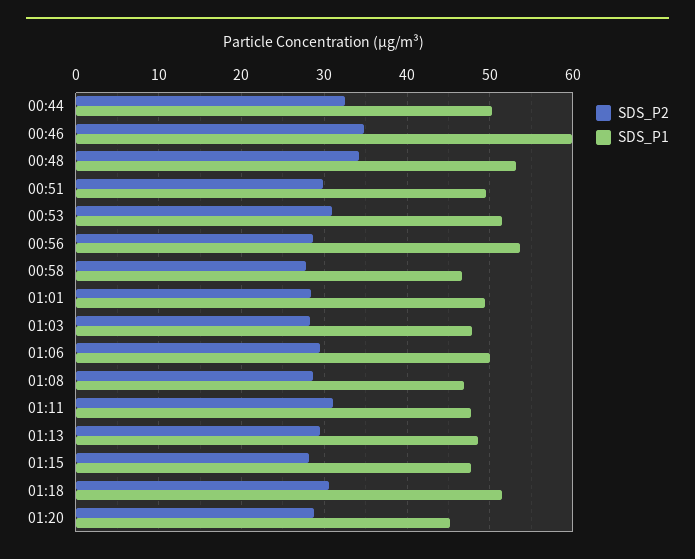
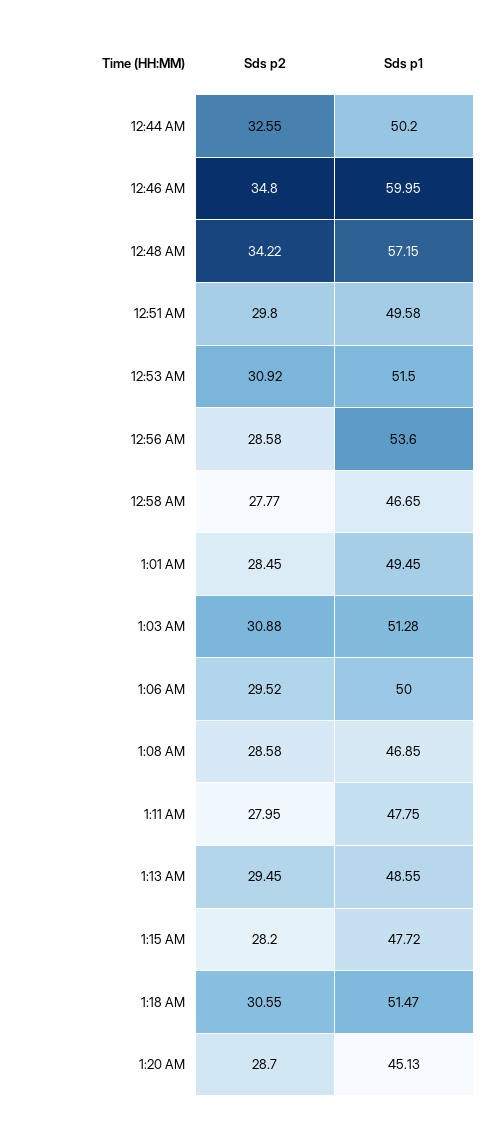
  {
    "SDS_P2": {
      "00:44": 32.55,
      "00:46": 34.8,
      "00:48": 34.22,
      "00:51": 29.8,
      "00:53": 30.92,
      "00:56": 28.58,
      "00:58": 27.77,
      "01:01": 28.45,
-     "01:03": 28,
+     "01:03": 30.88,
      "01:06": 29.52,
      "01:08": 28.58,
-     "01:11": 31,
+     "01:11": 27.95,
      "01:13": 29.45,
      "01:15": 28.2,
      "01:18": 30.55,
      "01:20": 28.7
    },
    "SDS_P1": {
      "00:44": 50.2,
      "00:46": 59.95,
-     "00:48": 53,
+     "00:48": 57.15,
      "00:51": 49.58,
      "00:53": 51.5,
      "00:56": 53.6,
      "00:58": 46.65,
      "01:01": 49.45,
-     "01:03": 48,
+     "01:03": 51.28,
      "01:06": 50,
      "01:08": 46.85,
      "01:11": 47.75,
      "01:13": 48.55,
      "01:15": 47.72,
      "01:18": 51.47,
      "01:20": 45.13
    }
  }

